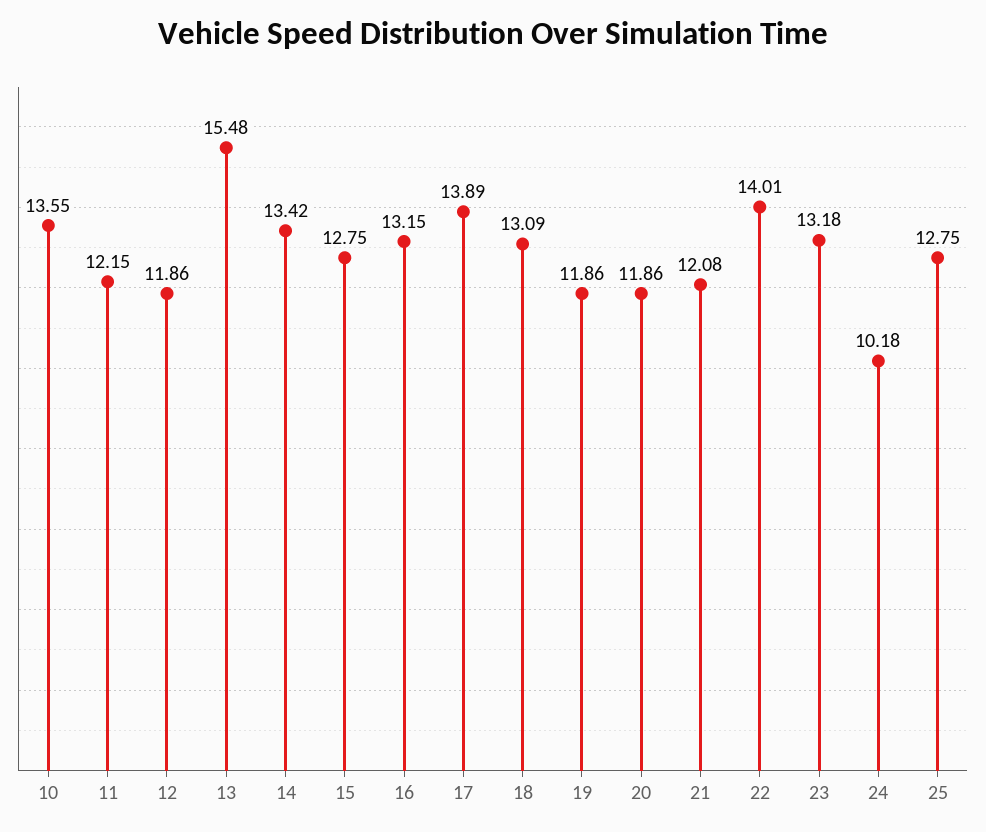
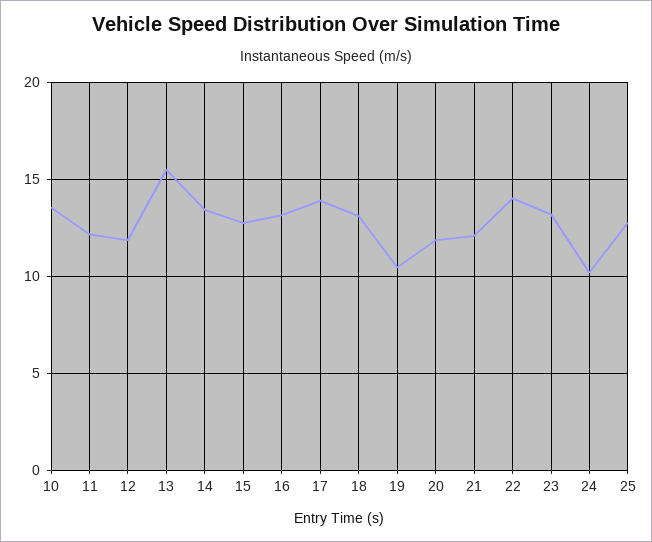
  {
    "10": 13.55,
    "11": 12.15,
    "12": 11.86,
    "13": 15.48,
    "14": 13.42,
    "15": 12.75,
    "16": 13.15,
    "17": 13.89,
    "18": 13.09,
-   "19": 11.86,
+   "19": 10.5,
    "20": 11.86,
    "21": 12.08,
    "22": 14.01,
    "23": 13.18,
    "24": 10.18,
    "25": 12.75
  }

